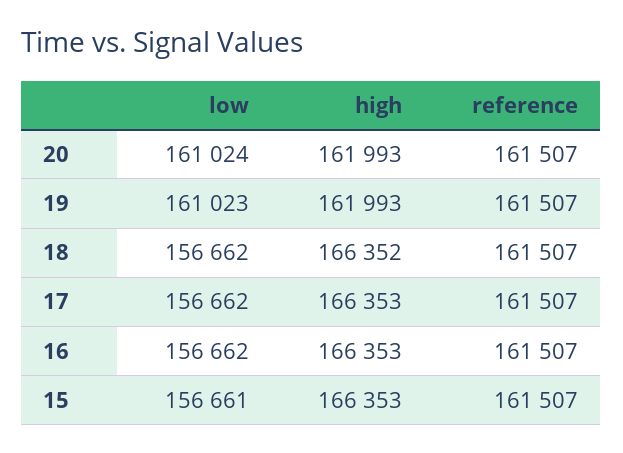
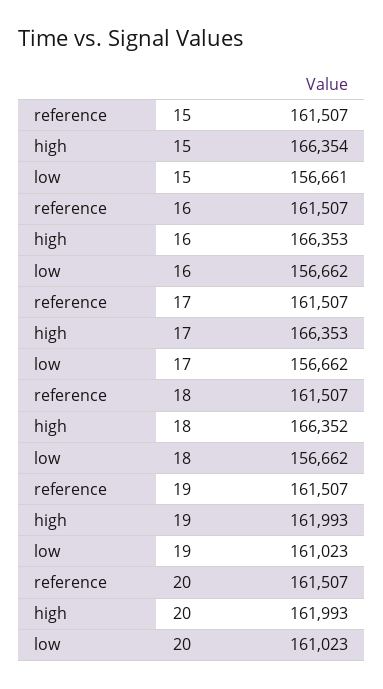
  {
    "low": {
-     "20": 161024,
+     "20": 161023,
      "19": 161023,
      "18": 156662,
      "17": 156662,
      "16": 156662,
      "15": 156661
    },
    "high": {
      "20": 161993,
      "19": 161993,
      "18": 166352,
      "17": 166353,
      "16": 166353,
-     "15": 166353
+     "15": 166354
    },
    "reference": {
      "20": 161507,
      "19": 161507,
      "18": 161507,
      "17": 161507,
      "16": 161507,
      "15": 161507
    }
  }

